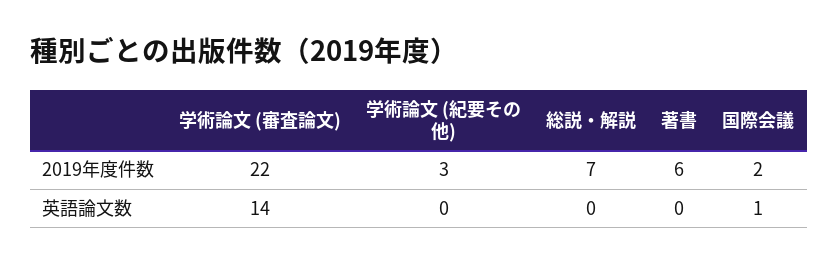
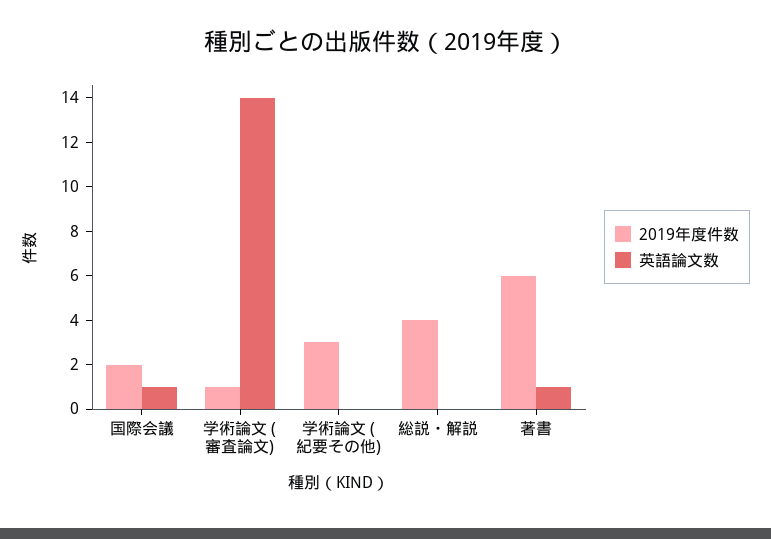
  {
    "2019年度件数": {
-     "学術論文 (審査論文)": 22,
+     "学術論文 (審査論文)": 1,
      "学術論文 (紀要その他)": 3,
-     "総説・解説": 7,
+     "総説・解説": 4,
      "著書": 6,
      "国際会議": 2
    },
    "英語論文数": {
      "学術論文 (審査論文)": 14,
      "学術論文 (紀要その他)": 0,
      "総説・解説": 0,
-     "著書": 0,
+     "著書": 1,
      "国際会議": 1
    }
  }

